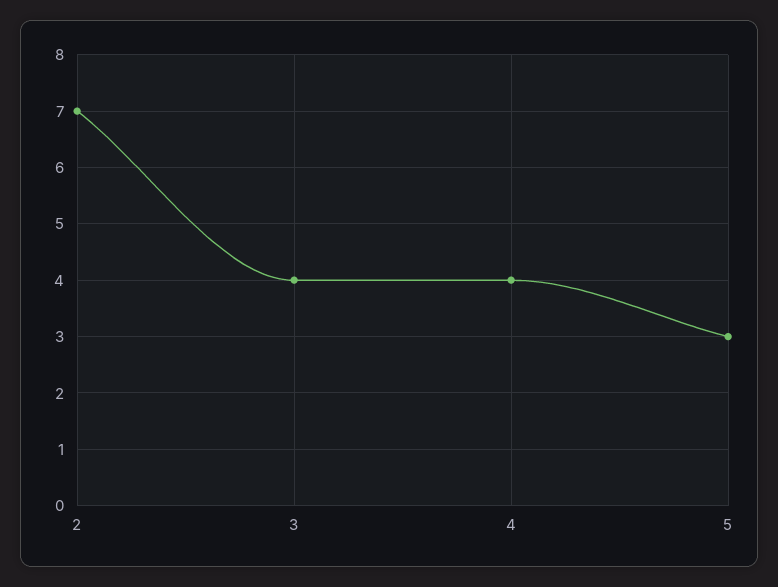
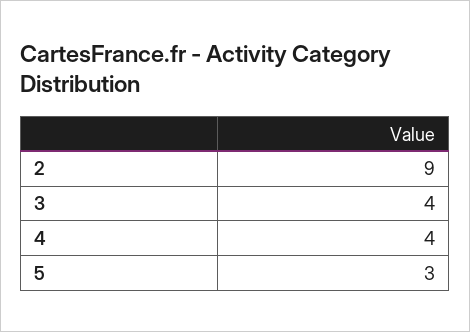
  {
-   "2": 7,
+   "2": 9,
    "3": 4,
    "4": 4,
    "5": 3
  }

